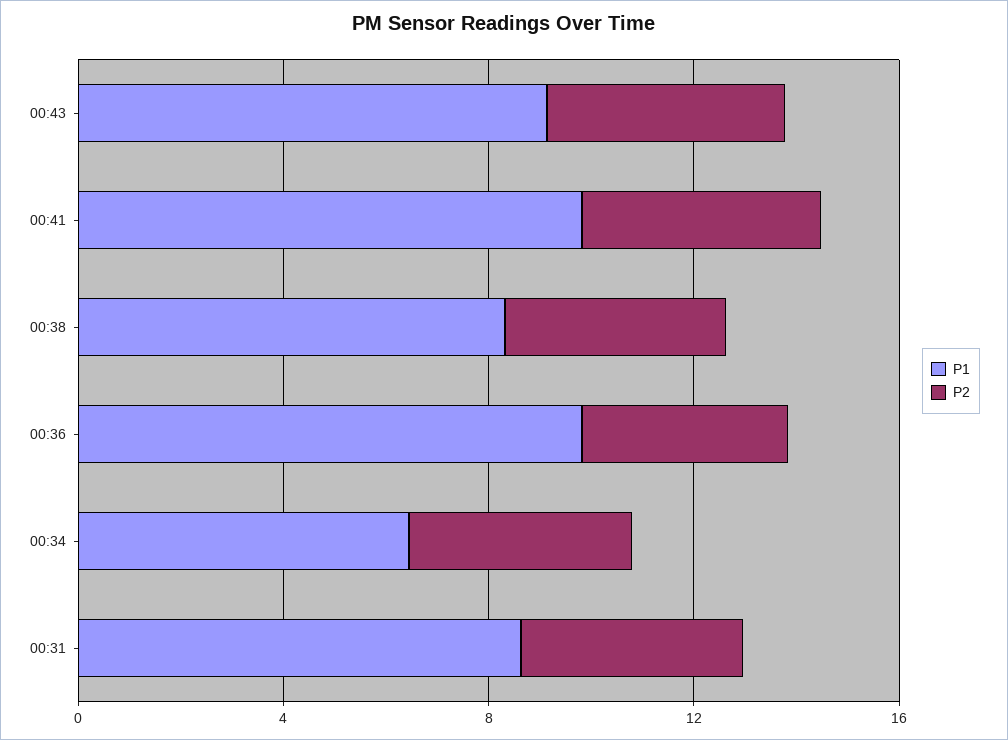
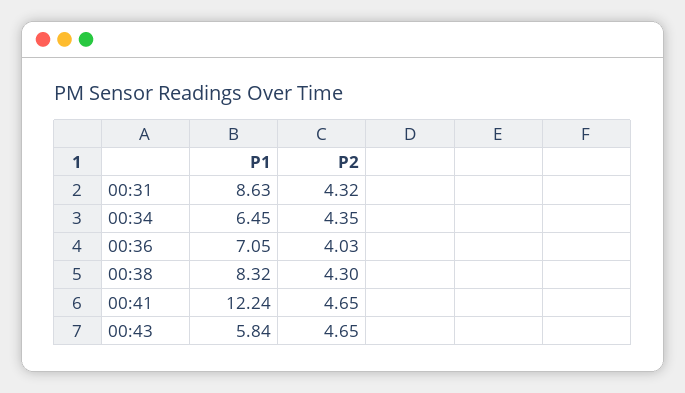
  {
    "P1": {
-     "00:43": 9,
+     "00:43": 5.84,
-     "00:41": 10,
+     "00:41": 12.24,
      "00:38": 8.32,
-     "00:36": 10,
+     "00:36": 7.05,
      "00:34": 6.45,
      "00:31": 8.63
    },
    "P2": {
      "00:43": 4.65,
      "00:41": 4.65,
      "00:38": 4.3,
      "00:36": 4.03,
      "00:34": 4.35,
      "00:31": 4.32
    }
  }

